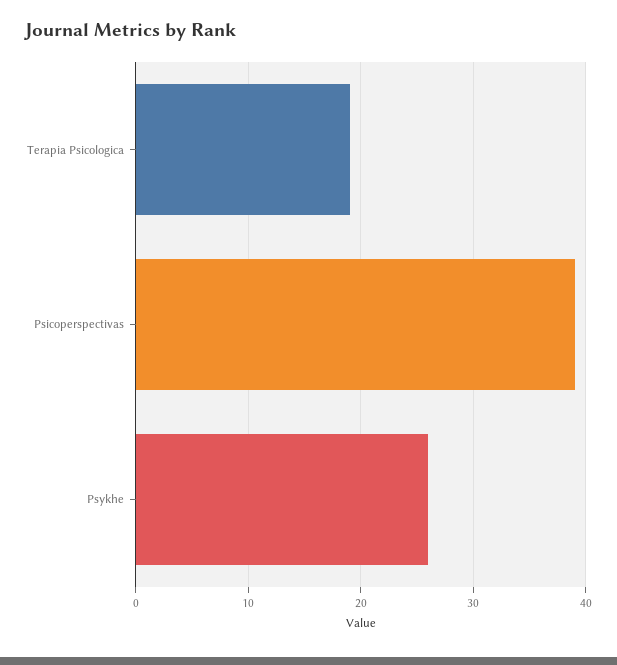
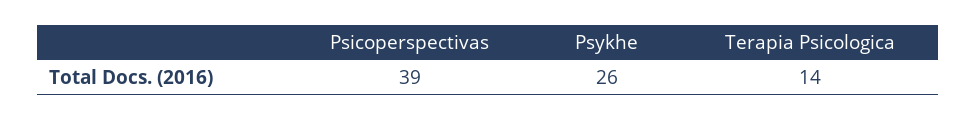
  {
-   "Terapia Psicologica": 19,
+   "Terapia Psicologica": 14,
    "Psicoperspectivas": 39,
    "Psykhe": 26
  }

